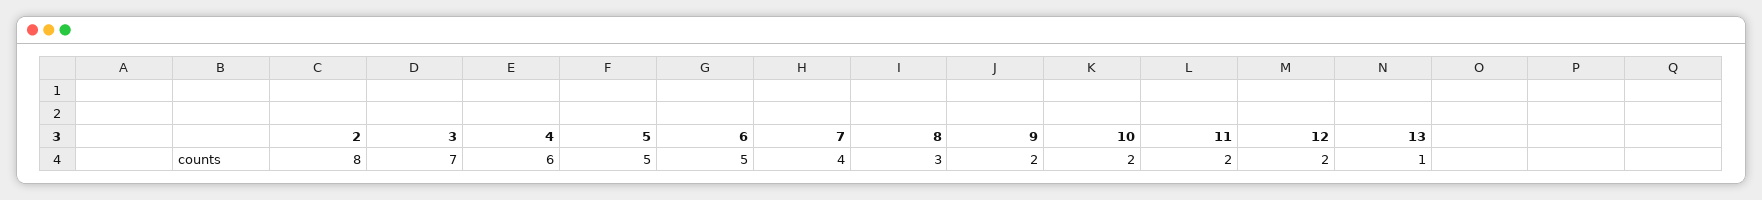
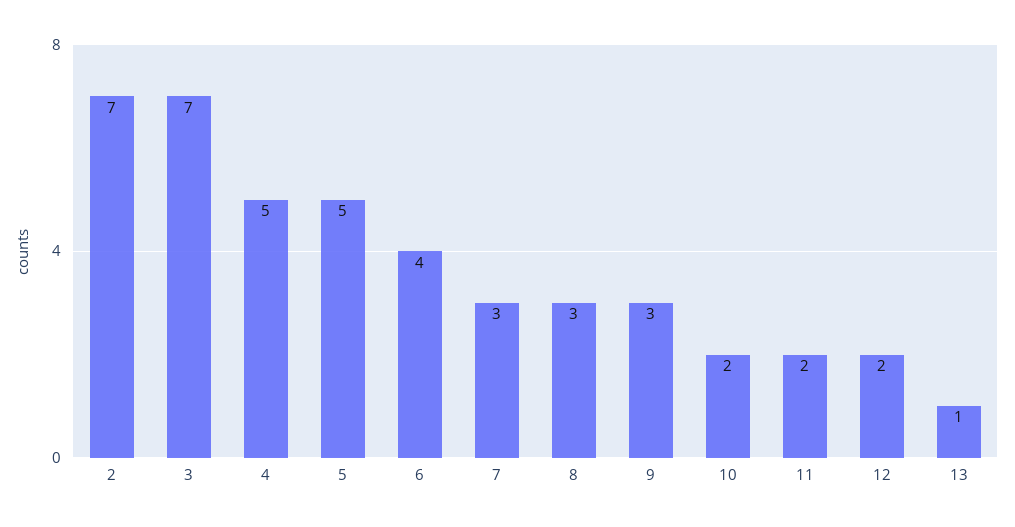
  {
-   "2": 8,
+   "2": 7,
    "3": 7,
-   "4": 6,
+   "4": 5,
    "5": 5,
-   "6": 5,
+   "6": 4,
-   "7": 4,
+   "7": 3,
    "8": 3,
-   "9": 2,
+   "9": 3,
    "10": 2,
    "11": 2,
    "12": 2,
    "13": 1
  }

